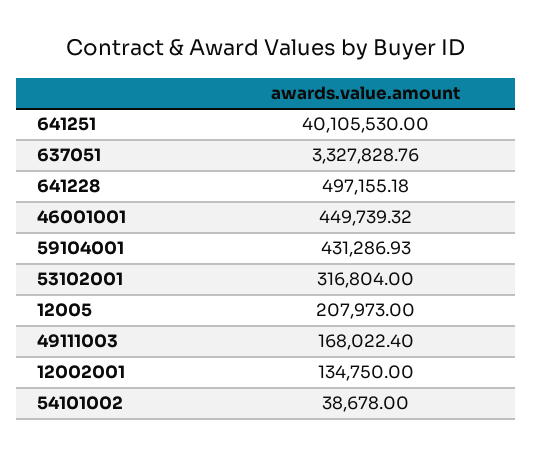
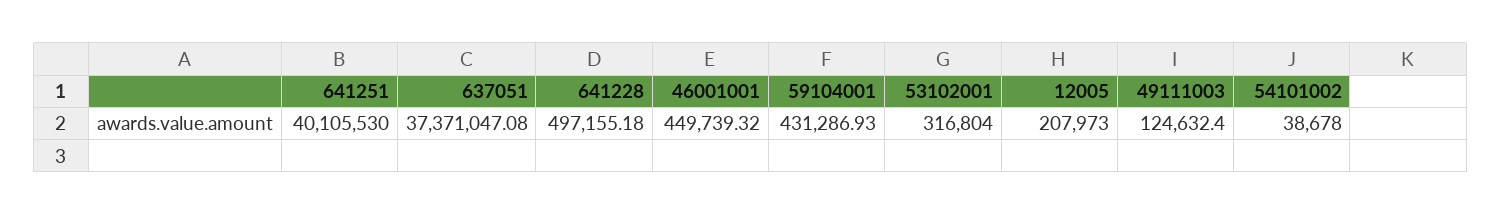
  {
    "641251": 40105530,
-   "637051": 3327828.76,
+   "637051": 37371047.08,
    "641228": 497155.18,
    "46001001": 449739.32,
    "59104001": 431286.93,
    "53102001": 316804,
    "12005": 207973,
-   "49111003": 168022.4,
+   "49111003": 124632.4,
-   "12002001": 134750,
    "54101002": 38678
  }

